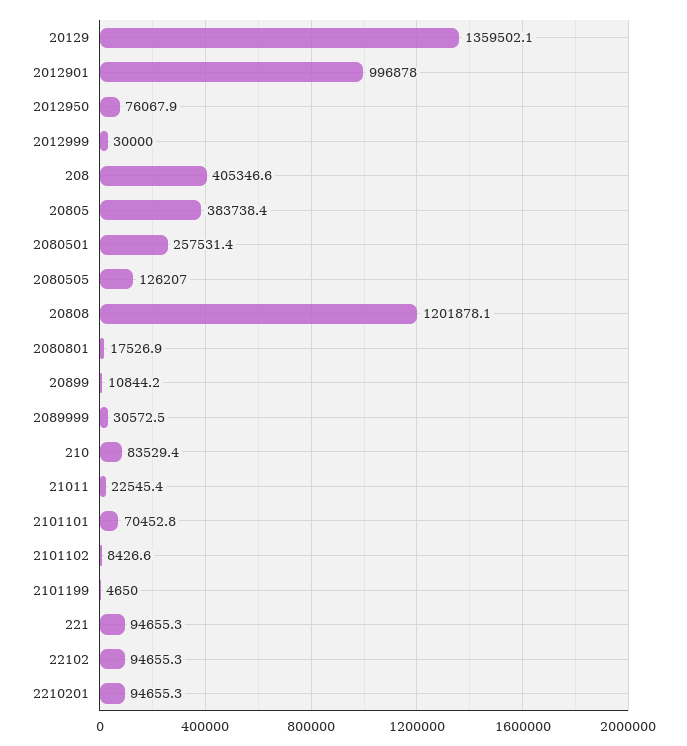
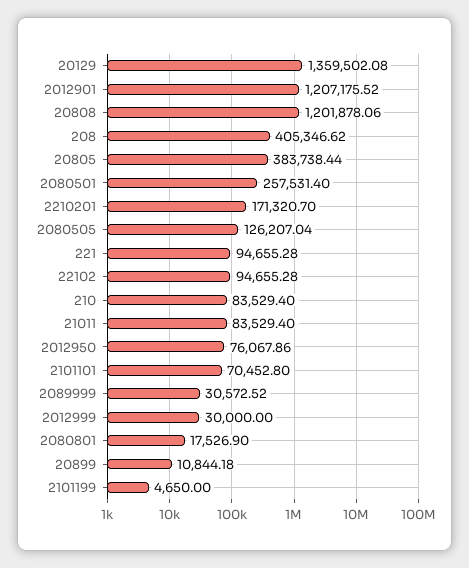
  {
    "20129": 1359502.08,
-   "2012901": 996878,
+   "2012901": 1207175.52,
    "2012950": 76067.86,
    "2012999": 30000,
    "208": 405346.62,
    "20805": 383738.44,
    "2080501": 257531.4,
    "2080505": 126207.04,
    "20808": 1201878.06,
    "2080801": 17526.9,
    "20899": 10844.18,
    "2089999": 30572.52,
    "210": 83529.4,
-   "21011": 22545.4,
+   "21011": 83529.4,
    "2101101": 70452.8,
-   "2101102": 8426.6,
    "2101199": 4650,
    "221": 94655.28,
    "22102": 94655.28,
-   "2210201": 94655.3
+   "2210201": 171320.7
  }

